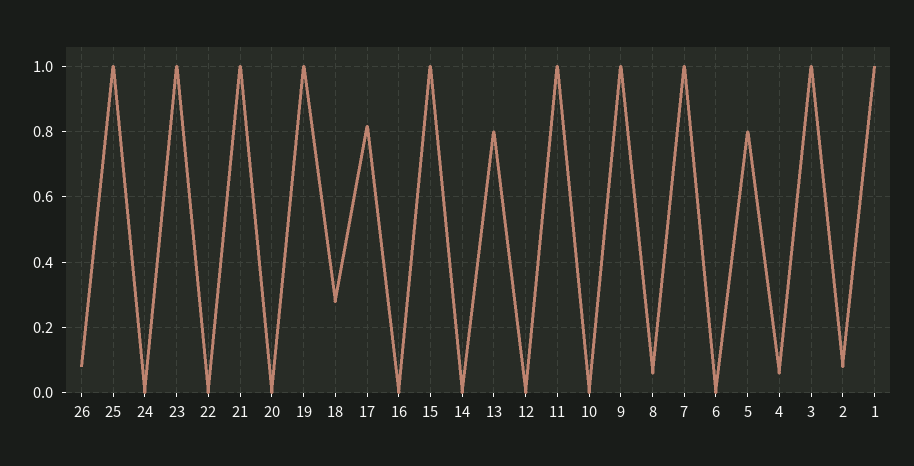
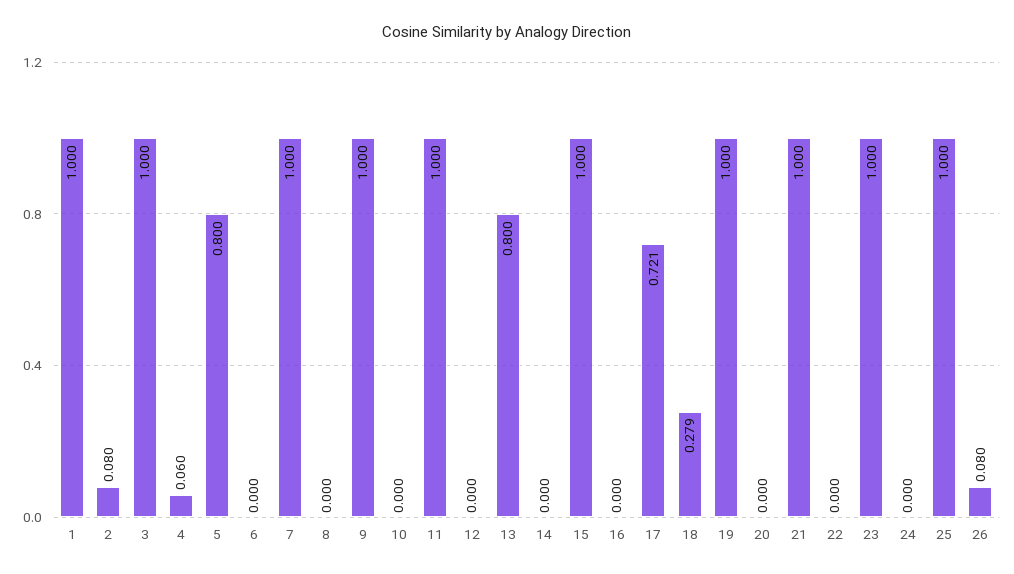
  {
    "26": 0.08,
    "25": 1,
    "24": 0,
    "23": 1,
    "22": 0,
    "21": 1,
    "20": 0,
    "19": 1,
    "18": 0.279,
-   "17": 0.82,
+   "17": 0.721,
    "16": 0,
    "15": 1,
    "14": 0,
    "13": 0.8,
    "12": 0,
    "11": 1,
    "10": 0,
    "9": 1,
-   "8": 0.06,
+   "8": 0,
    "7": 1,
    "6": 0,
    "5": 0.8,
    "4": 0.06,
    "3": 1,
    "2": 0.08,
    "1": 1
  }

